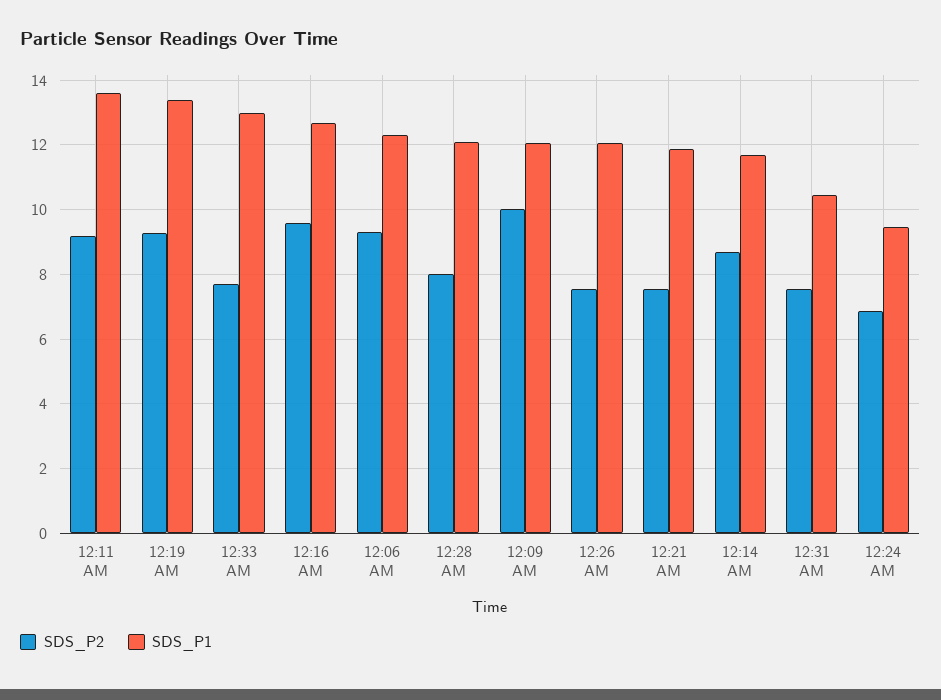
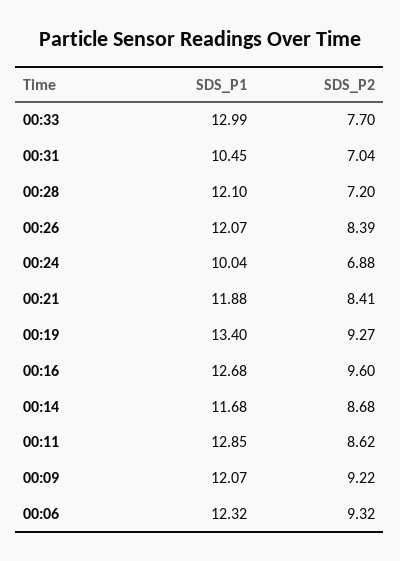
  {
    "SDS_P2": {
-     "12:11 AM": 9.2,
+     "12:11 AM": 8.62,
      "12:19 AM": 9.27,
      "12:33 AM": 7.7,
      "12:16 AM": 9.6,
      "12:06 AM": 9.32,
-     "12:28 AM": 8,
+     "12:28 AM": 7.2,
-     "12:09 AM": 10,
+     "12:09 AM": 9.22,
-     "12:26 AM": 7.6,
+     "12:26 AM": 8.39,
-     "12:21 AM": 7.6,
+     "12:21 AM": 8.41,
      "12:14 AM": 8.68,
-     "12:31 AM": 7.6,
+     "12:31 AM": 7.04,
      "12:24 AM": 6.88
    },
    "SDS_P1": {
-     "12:11 AM": 13.6,
+     "12:11 AM": 12.85,
      "12:19 AM": 13.4,
      "12:33 AM": 12.99,
      "12:16 AM": 12.68,
      "12:06 AM": 12.32,
      "12:28 AM": 12.1,
      "12:09 AM": 12.07,
      "12:26 AM": 12.07,
      "12:21 AM": 11.88,
      "12:14 AM": 11.68,
      "12:31 AM": 10.45,
-     "12:24 AM": 9.4
+     "12:24 AM": 10.04
    }
  }

